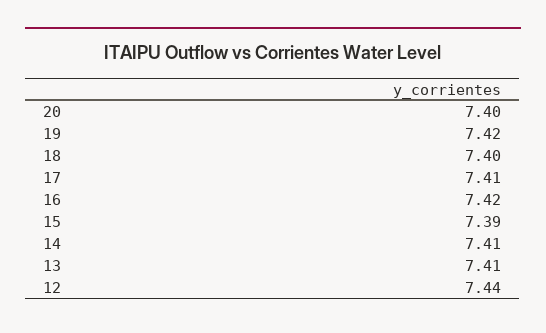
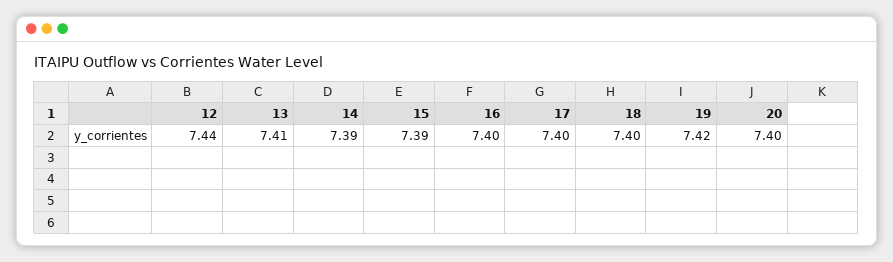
  {
    "20": 7.4,
    "19": 7.42,
    "18": 7.4,
-   "17": 7.41,
+   "17": 7.4,
-   "16": 7.42,
+   "16": 7.4,
    "15": 7.39,
-   "14": 7.41,
+   "14": 7.39,
    "13": 7.41,
    "12": 7.44
  }

